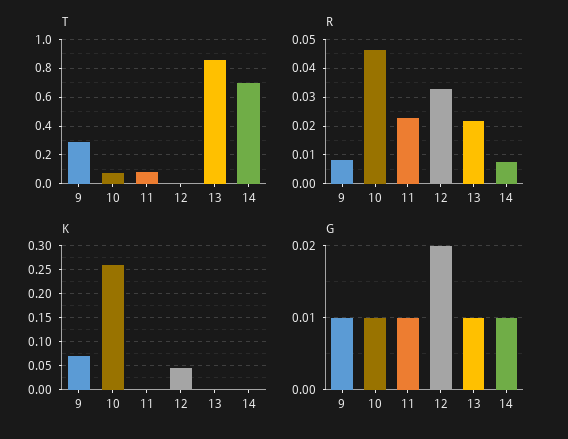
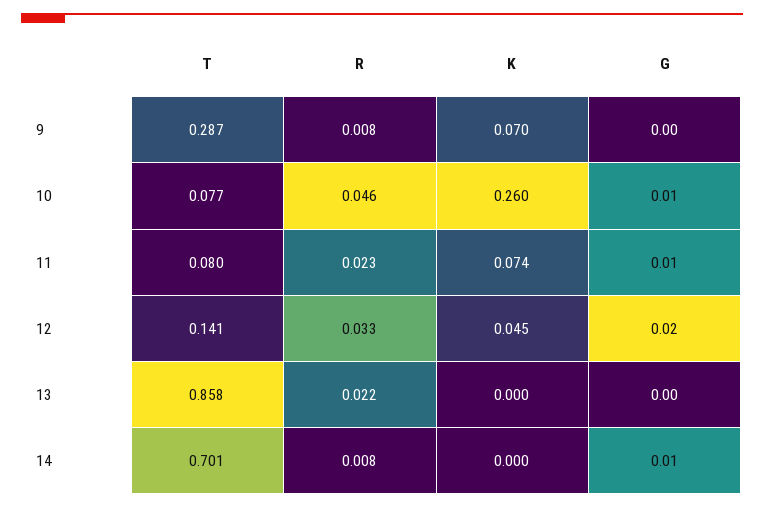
  {
    "T": {
      "9": 0.287,
      "10": 0.077,
      "11": 0.08,
-     "12": 0,
+     "12": 0.141,
      "13": 0.858,
      "14": 0.701
    },
    "R": {
      "9": 0.008,
      "10": 0.046,
      "11": 0.023,
      "12": 0.033,
      "13": 0.022,
      "14": 0.008
    },
    "K": {
      "9": 0.07,
      "10": 0.26,
-     "11": 0,
+     "11": 0.074,
      "12": 0.045,
      "13": 0,
      "14": 0
    },
    "G": {
-     "9": 0.01,
+     "9": 0,
      "10": 0.01,
      "11": 0.01,
      "12": 0.02,
-     "13": 0.01,
+     "13": 0,
      "14": 0.01
    }
  }

